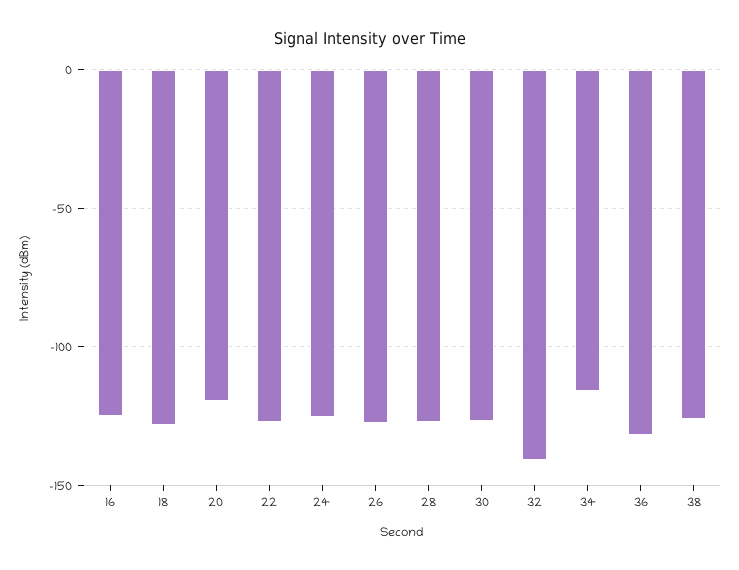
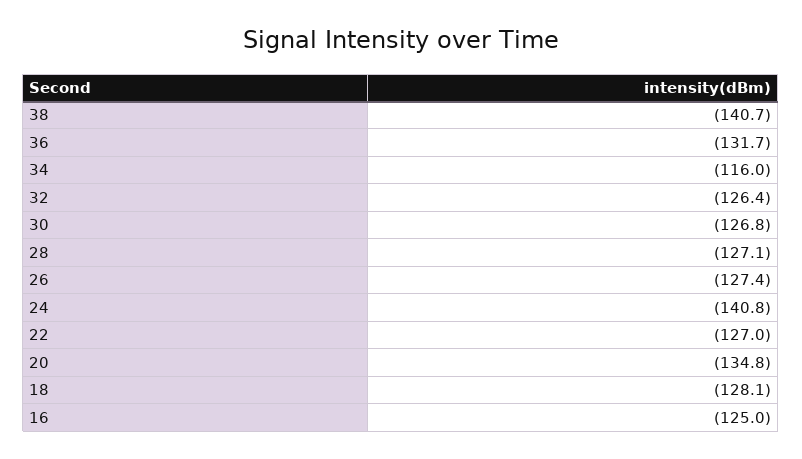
  {
    "16": -125,
    "18": -128.1,
-   "20": -120,
+   "20": -134.8,
    "22": -127,
-   "24": -125,
+   "24": -140.8,
    "26": -127.4,
    "28": -127.1,
    "30": -126.8,
-   "32": -140,
+   "32": -126.4,
    "34": -116,
    "36": -131.7,
-   "38": -125
+   "38": -140.7
  }

